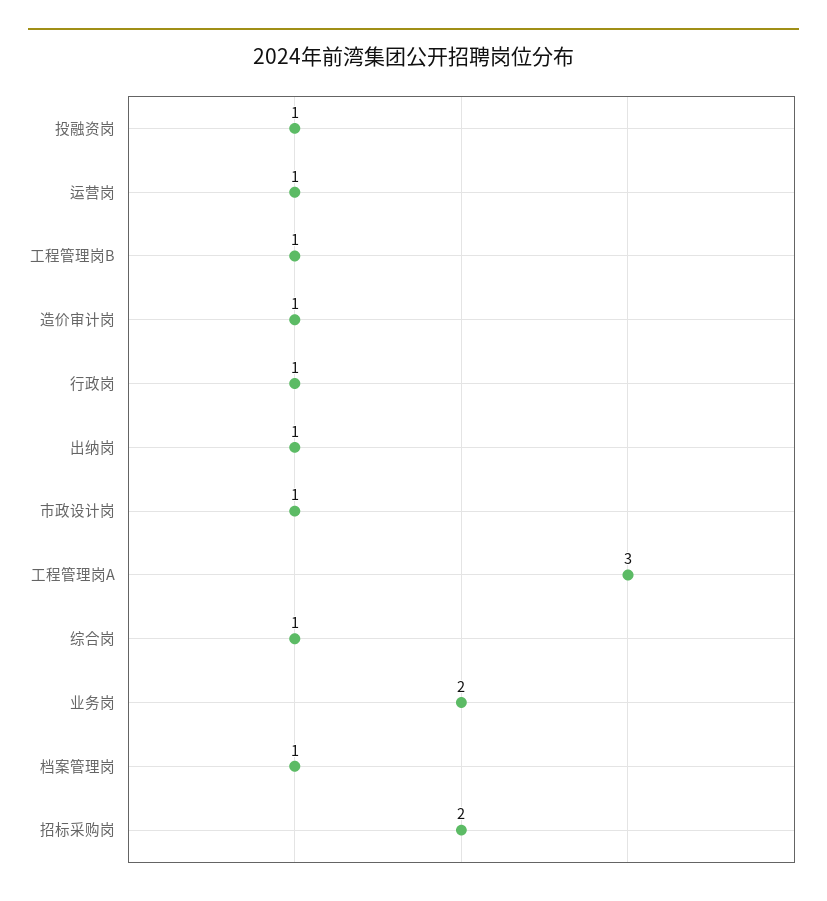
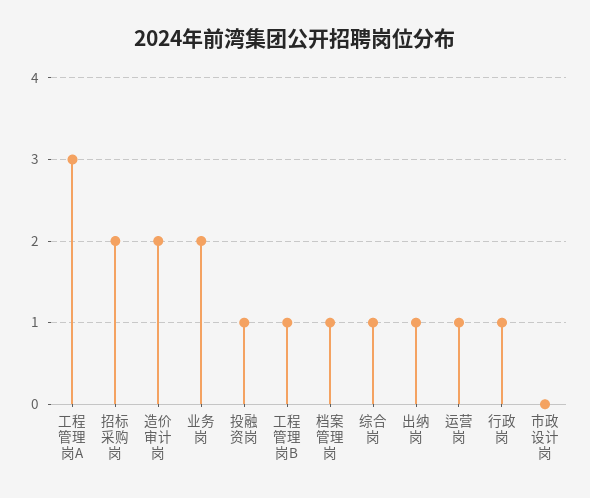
  {
    "投融资岗": 1,
    "运营岗": 1,
    "工程管理岗B": 1,
-   "造价审计岗": 1,
+   "造价审计岗": 2,
    "行政岗": 1,
    "出纳岗": 1,
-   "市政设计岗": 1,
+   "市政设计岗": 0,
    "工程管理岗A": 3,
    "综合岗": 1,
    "业务岗": 2,
    "档案管理岗": 1,
    "招标采购岗": 2
  }

